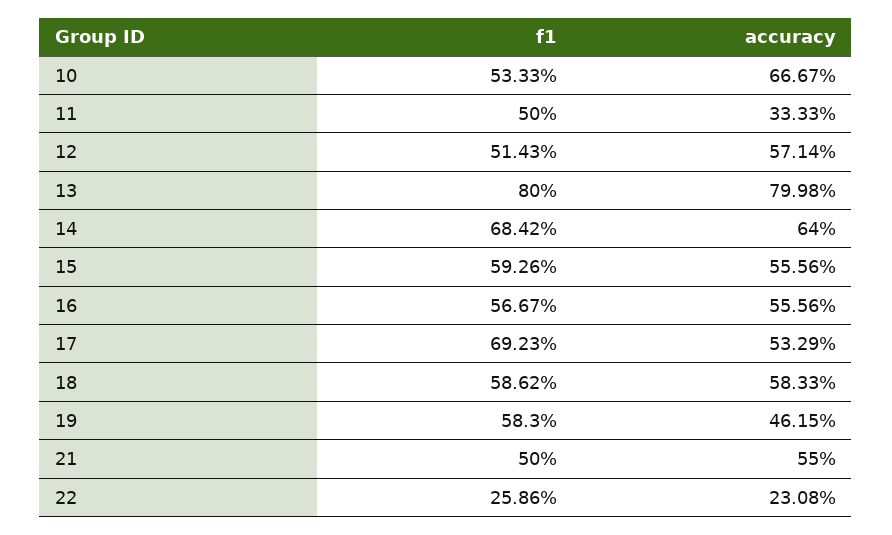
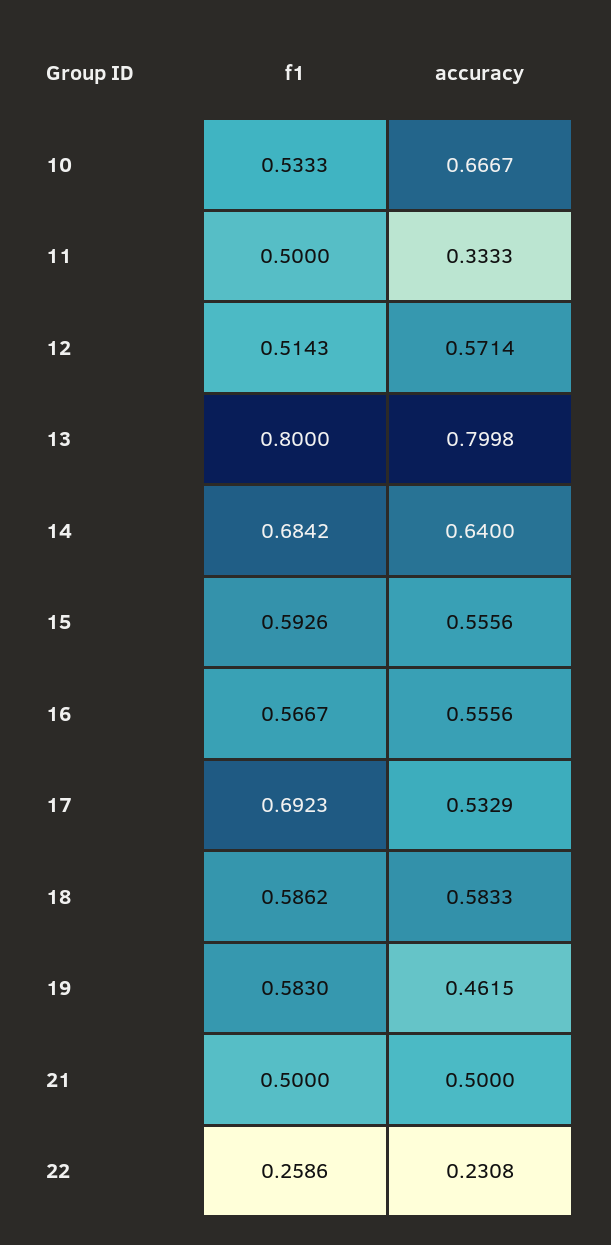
  {
    "f1": {
      "10": 0.5333,
      "11": 0.5,
      "12": 0.5143,
      "13": 0.8,
      "14": 0.6842,
      "15": 0.5926,
      "16": 0.5667,
      "17": 0.6923,
      "18": 0.5862,
      "19": 0.583,
      "21": 0.5,
      "22": 0.2586
    },
    "accuracy": {
      "10": 0.6667,
      "11": 0.3333,
      "12": 0.5714,
      "13": 0.7998,
      "14": 0.64,
      "15": 0.5556,
      "16": 0.5556,
      "17": 0.5329,
      "18": 0.5833,
      "19": 0.4615,
-     "21": 0.55,
+     "21": 0.5,
      "22": 0.2308
    }
  }

